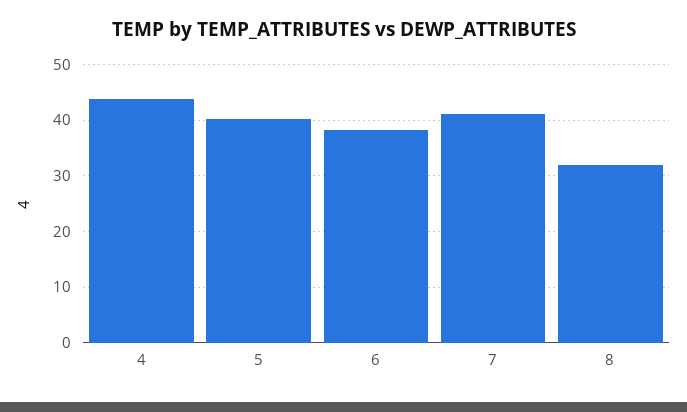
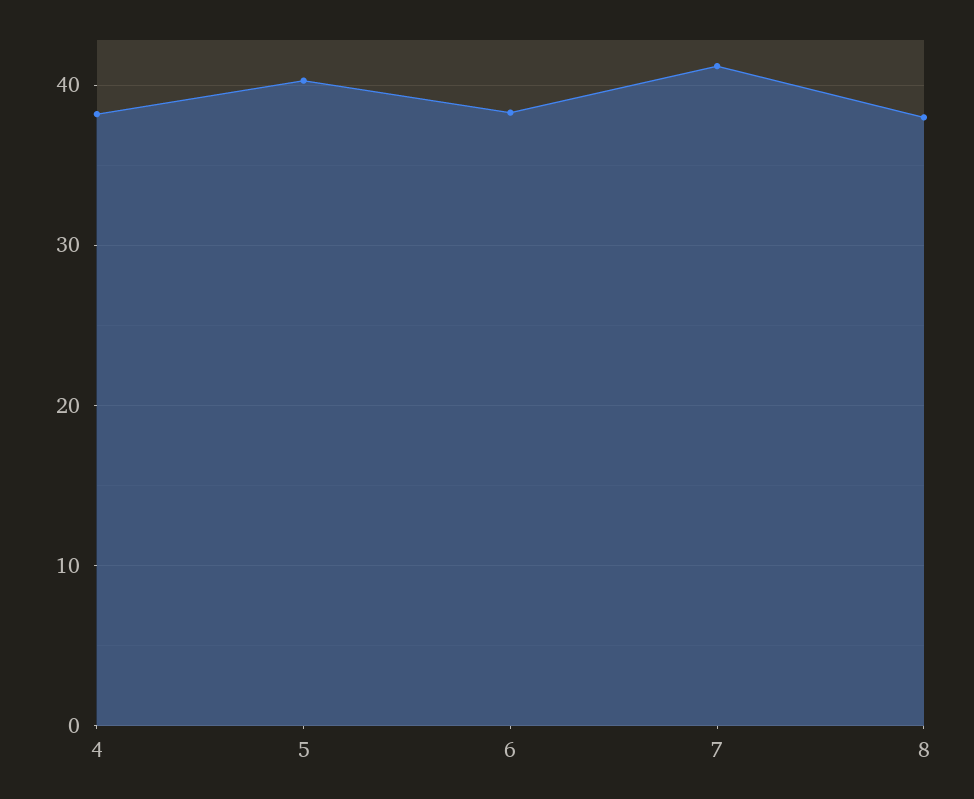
  {
-   "4": 44,
+   "4": 38,
    "5": 40,
    "6": 38,
    "7": 41,
-   "8": 32
+   "8": 38
  }

